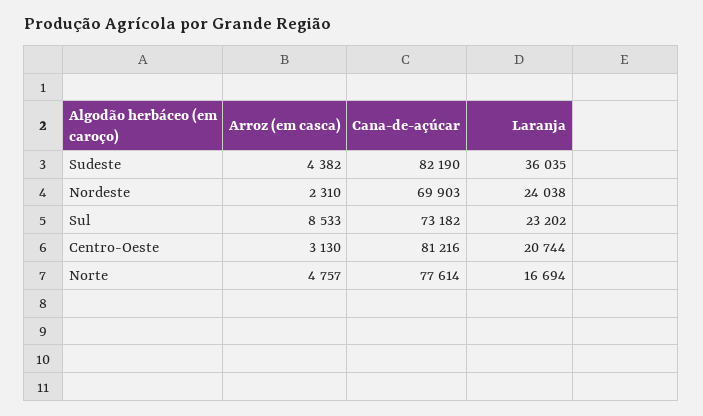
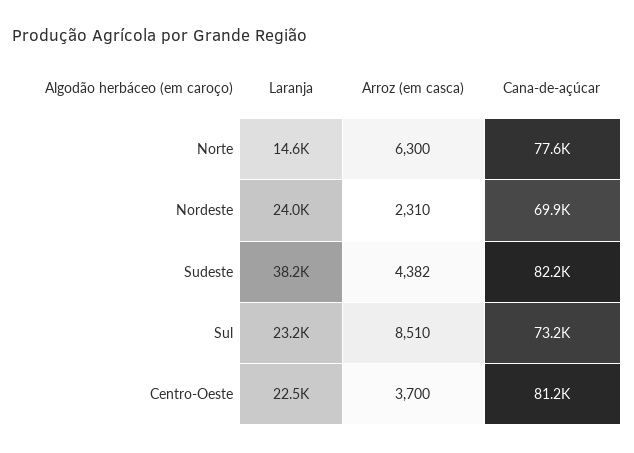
  {
    "Arroz (em casca)": {
      "Sudeste": 4382,
      "Nordeste": 2310,
-     "Sul": 8533,
+     "Sul": 8510,
-     "Centro-Oeste": 3130,
+     "Centro-Oeste": 3700,
-     "Norte": 4757
+     "Norte": 6300
    },
    "Cana-de-açúcar": {
      "Sudeste": 82190,
      "Nordeste": 69903,
      "Sul": 73182,
      "Centro-Oeste": 81216,
      "Norte": 77614
    },
    "Laranja": {
-     "Sudeste": 36035,
+     "Sudeste": 38200,
      "Nordeste": 24038,
      "Sul": 23202,
-     "Centro-Oeste": 20744,
+     "Centro-Oeste": 22500,
-     "Norte": 16694
+     "Norte": 14600
    }
  }

